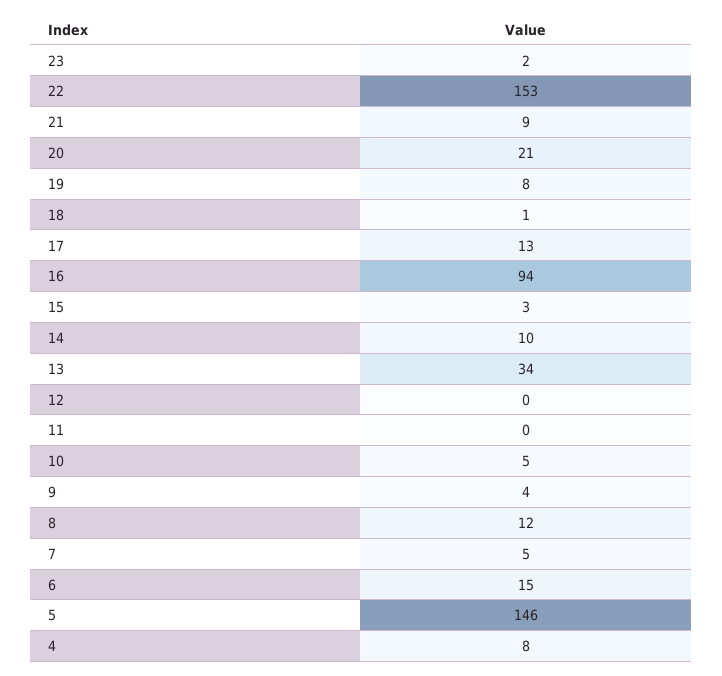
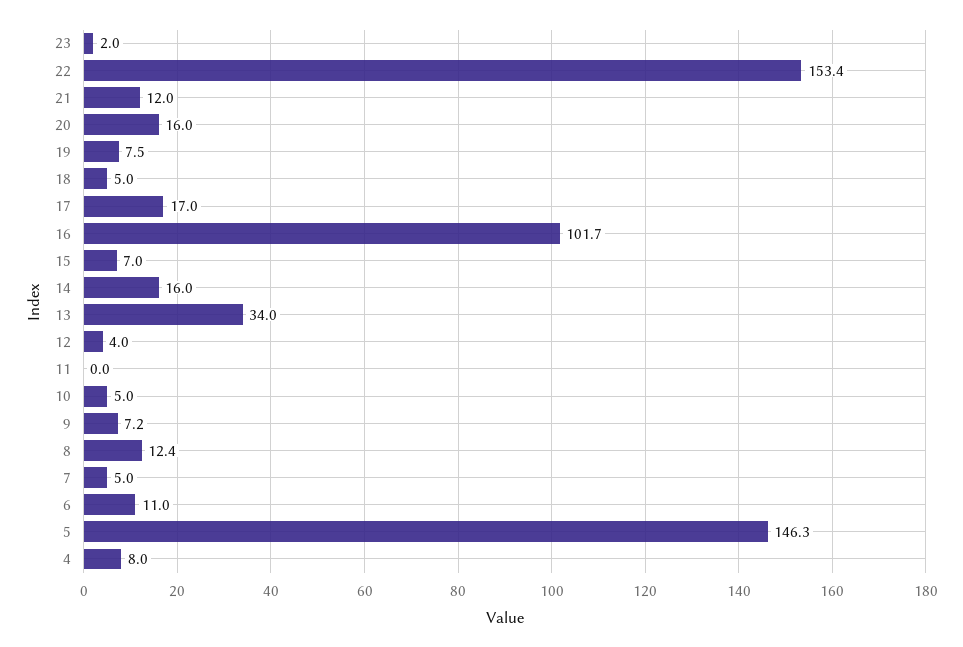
  {
    "23": 2,
    "22": 153.4,
-   "21": 9,
+   "21": 12,
-   "20": 21,
+   "20": 16,
    "19": 7.5,
-   "18": 1,
+   "18": 5,
-   "17": 13,
+   "17": 17,
-   "16": 94,
+   "16": 101.7,
-   "15": 3,
+   "15": 7,
-   "14": 10,
+   "14": 16,
    "13": 34,
-   "12": 0,
+   "12": 4,
    "11": 0,
    "10": 5,
-   "9": 4,
+   "9": 7.2,
    "8": 12.4,
    "7": 5,
-   "6": 15,
+   "6": 11,
    "5": 146.3,
    "4": 8
  }

